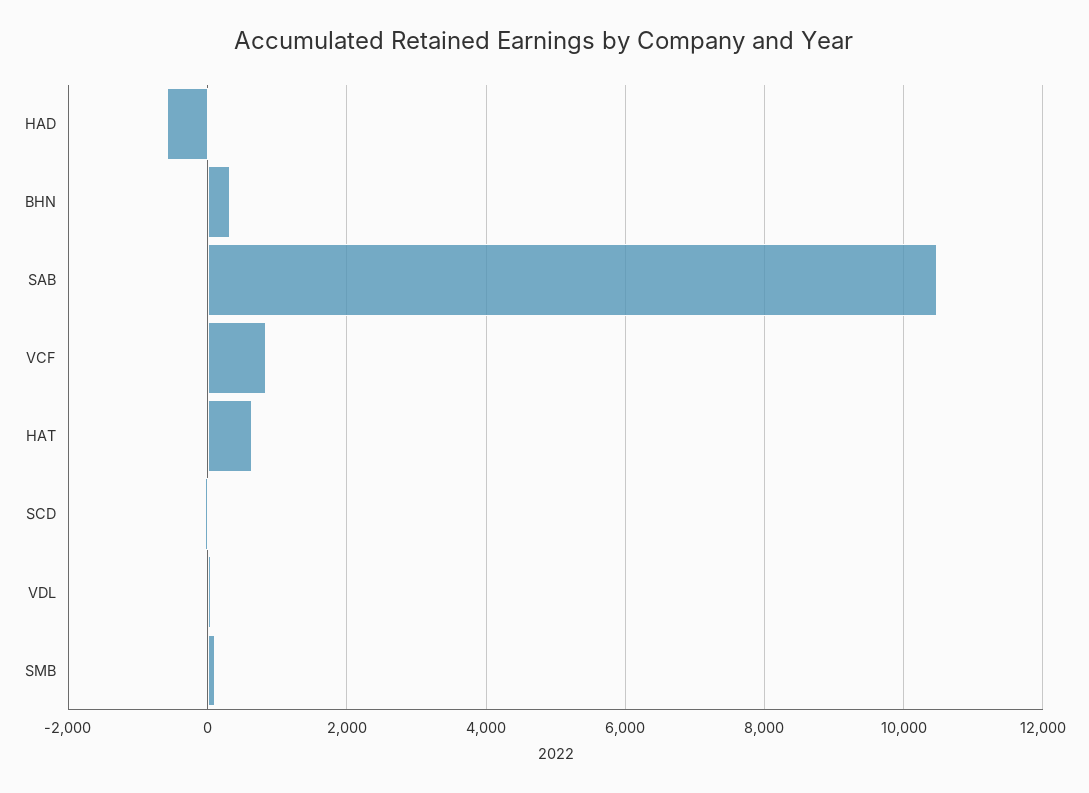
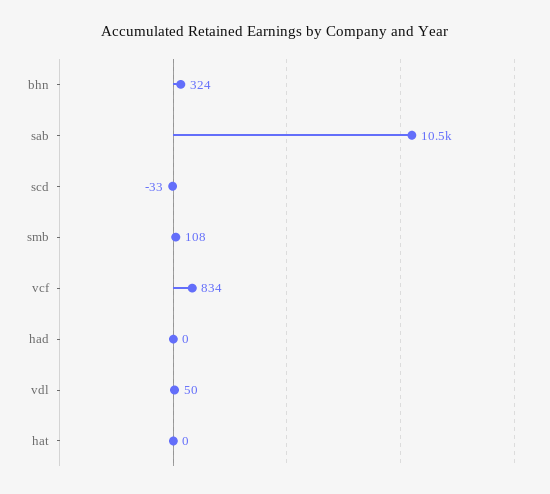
  {
-   "HAD": -600,
+   "HAD": 0,
    "BHN": 324,
    "SAB": 10500,
    "VCF": 834,
-   "HAT": 600,
+   "HAT": 0,
    "SCD": -33,
    "VDL": 50,
    "SMB": 108
  }

